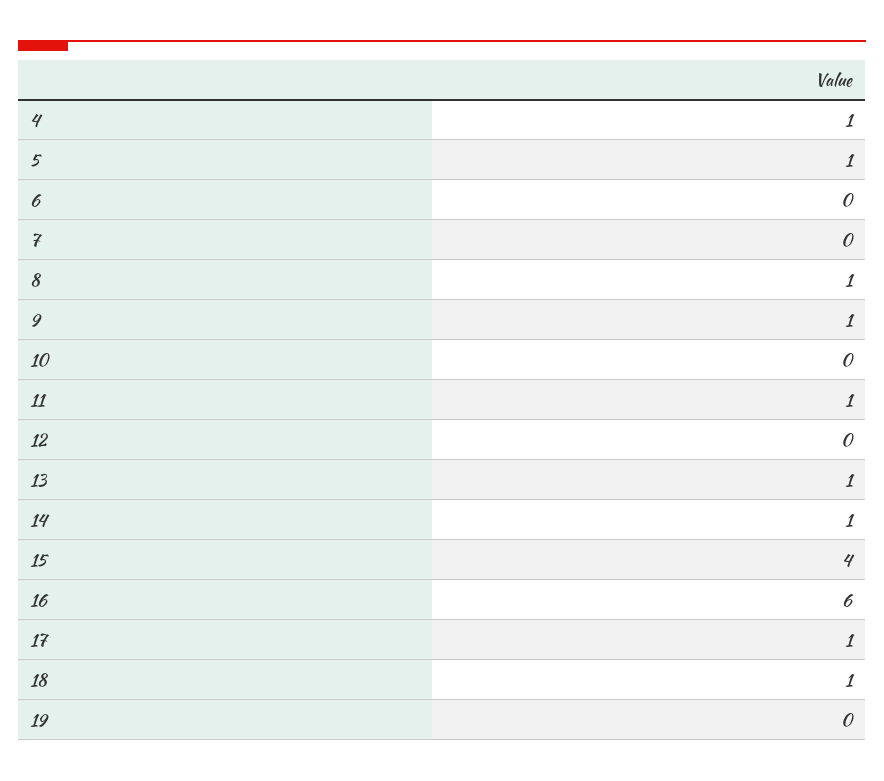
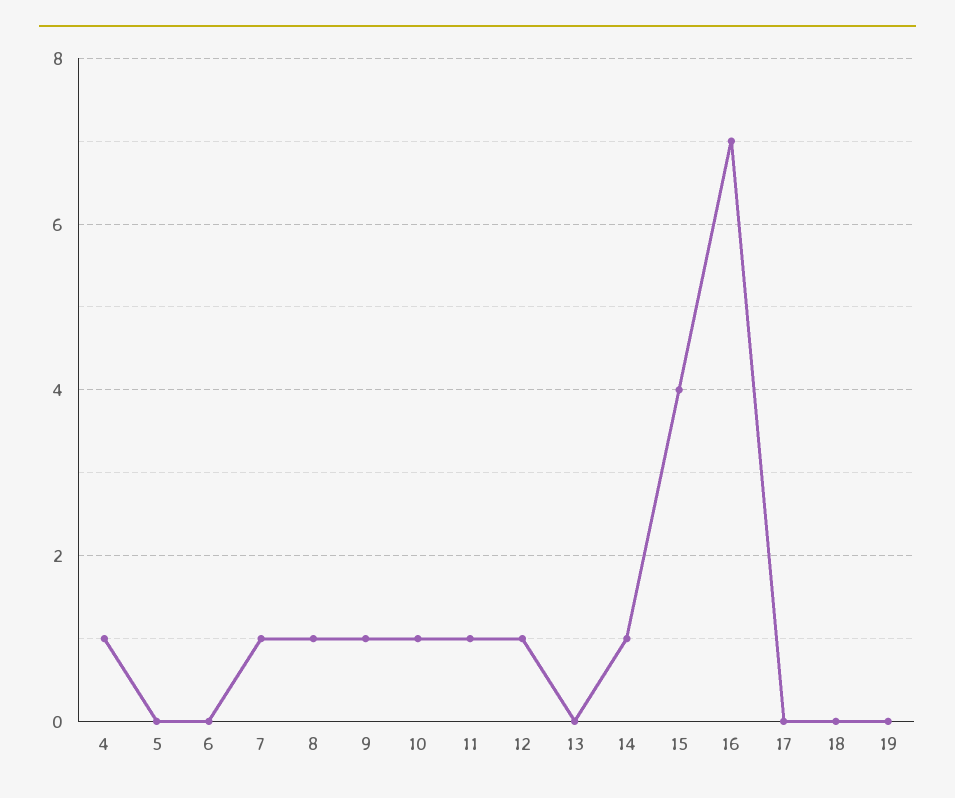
  {
    "4": 1,
-   "5": 1,
+   "5": 0,
    "6": 0,
-   "7": 0,
+   "7": 1,
    "8": 1,
    "9": 1,
-   "10": 0,
+   "10": 1,
    "11": 1,
-   "12": 0,
+   "12": 1,
-   "13": 1,
+   "13": 0,
    "14": 1,
    "15": 4,
-   "16": 6,
+   "16": 7,
-   "17": 1,
+   "17": 0,
-   "18": 1,
+   "18": 0,
    "19": 0
  }

